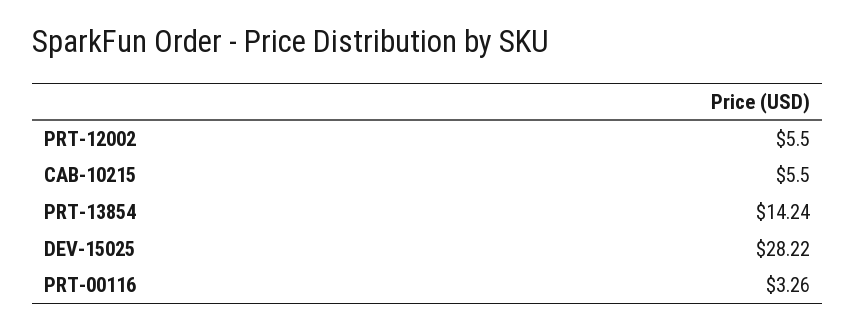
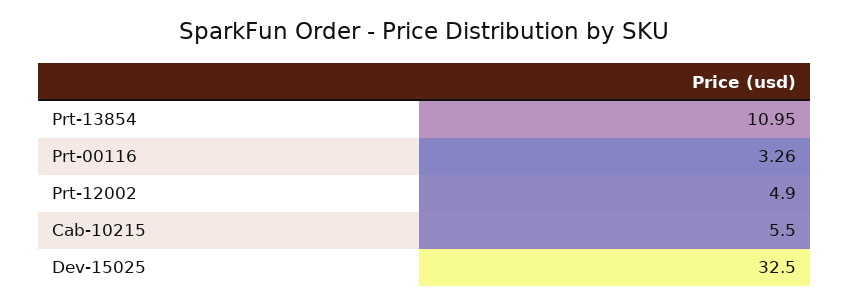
  {
-   "PRT-12002": 5.5,
+   "PRT-12002": 4.9,
    "CAB-10215": 5.5,
-   "PRT-13854": 14.24,
+   "PRT-13854": 10.95,
-   "DEV-15025": 28.22,
+   "DEV-15025": 32.5,
    "PRT-00116": 3.26
  }

